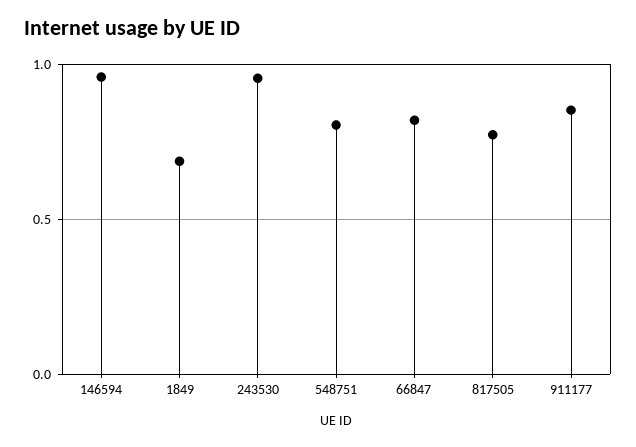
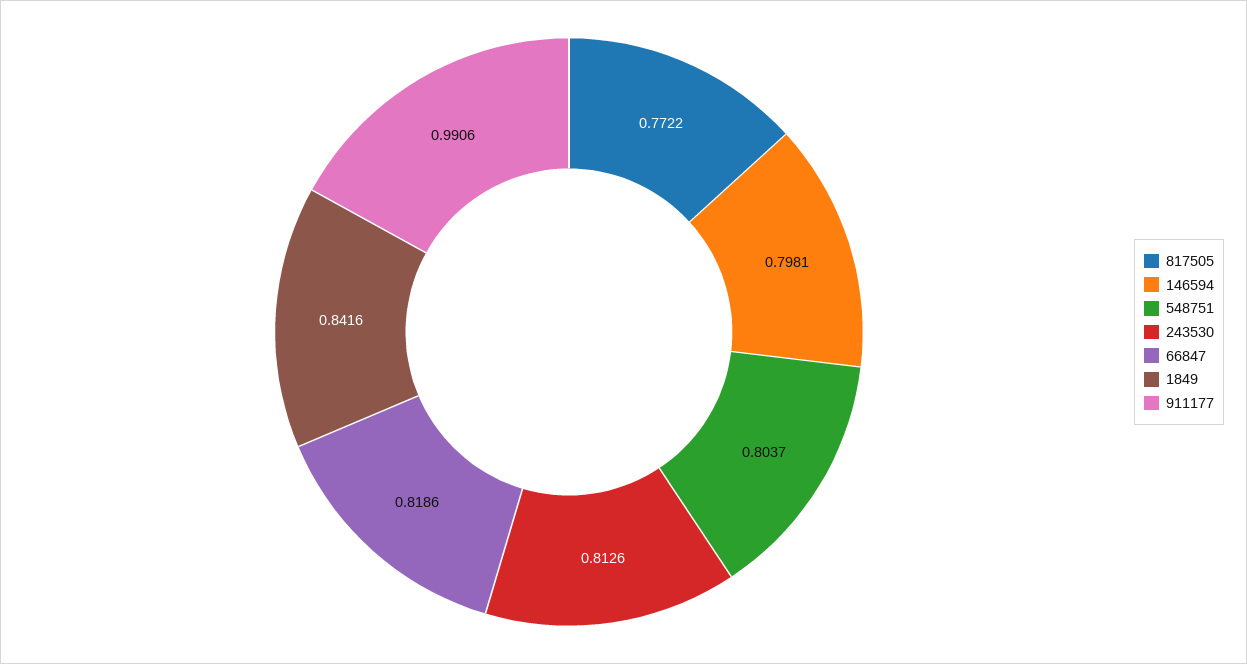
  {
-   "146594": 0.95,
+   "146594": 0.7981,
-   "1849": 0.7,
+   "1849": 0.8416,
-   "243530": 0.95,
+   "243530": 0.8126,
    "548751": 0.8037,
    "66847": 0.8186,
    "817505": 0.7722,
-   "911177": 0.85
+   "911177": 0.9906
  }

